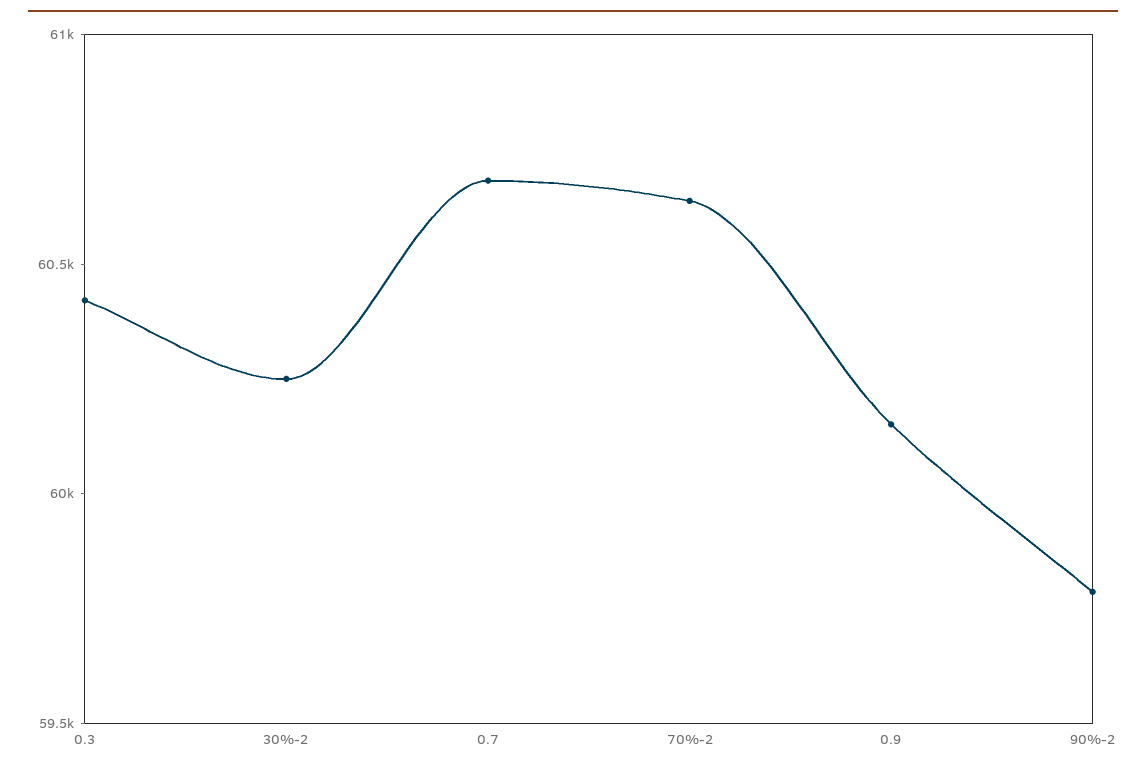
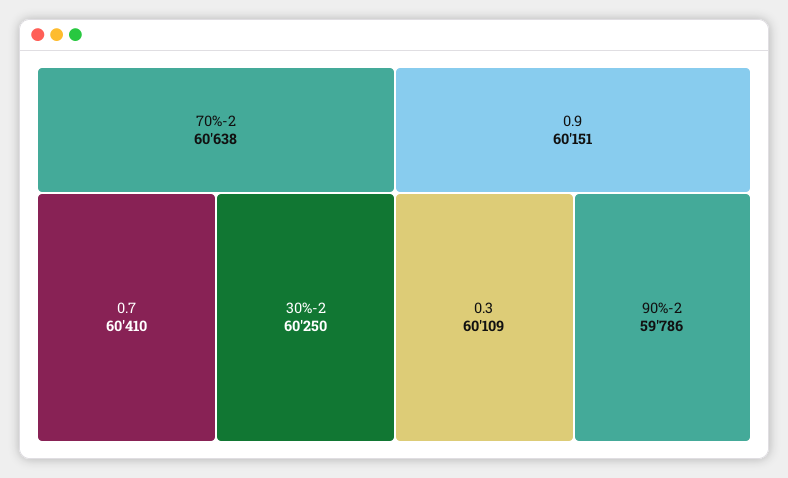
  {
-   "0.3": 60400,
+   "0.3": 60109,
    "30%-2": 60250,
-   "0.7": 60700,
+   "0.7": 60410,
    "70%-2": 60638,
    "0.9": 60151,
    "90%-2": 59786
  }

